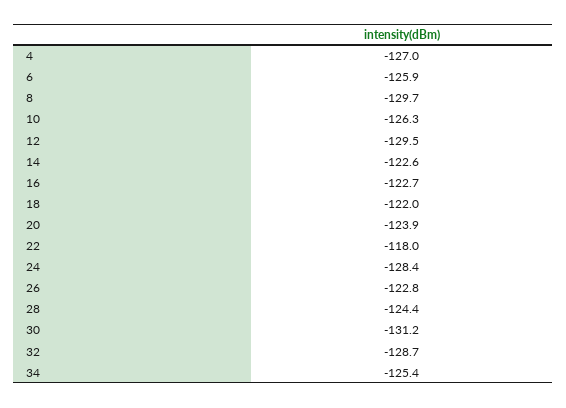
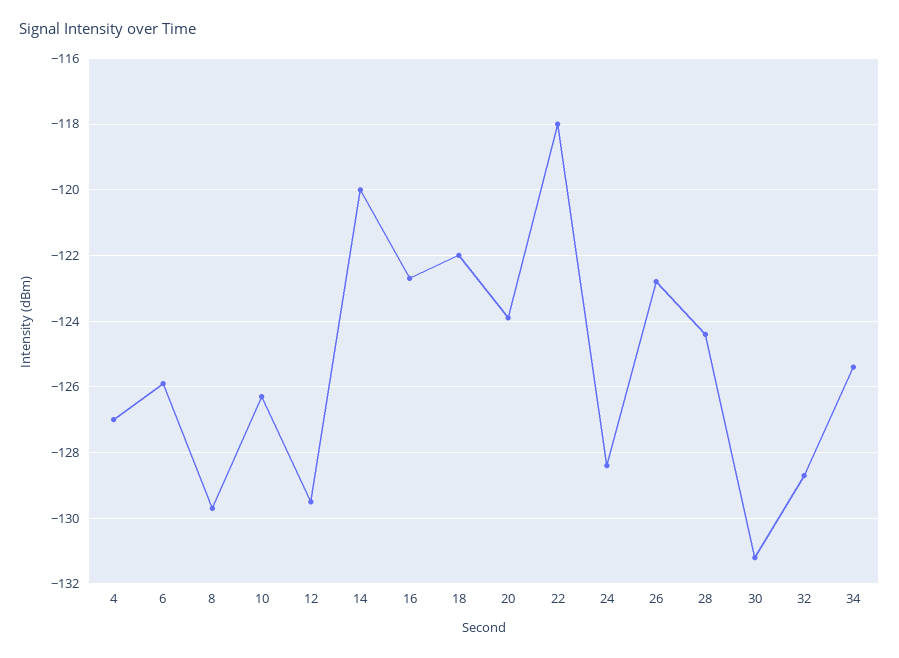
  {
    "4": -127,
    "6": -125.9,
    "8": -129.7,
    "10": -126.3,
    "12": -129.5,
-   "14": -122.6,
+   "14": -120,
    "16": -122.7,
    "18": -122,
    "20": -123.9,
    "22": -118,
    "24": -128.4,
    "26": -122.8,
    "28": -124.4,
    "30": -131.2,
    "32": -128.7,
    "34": -125.4
  }

